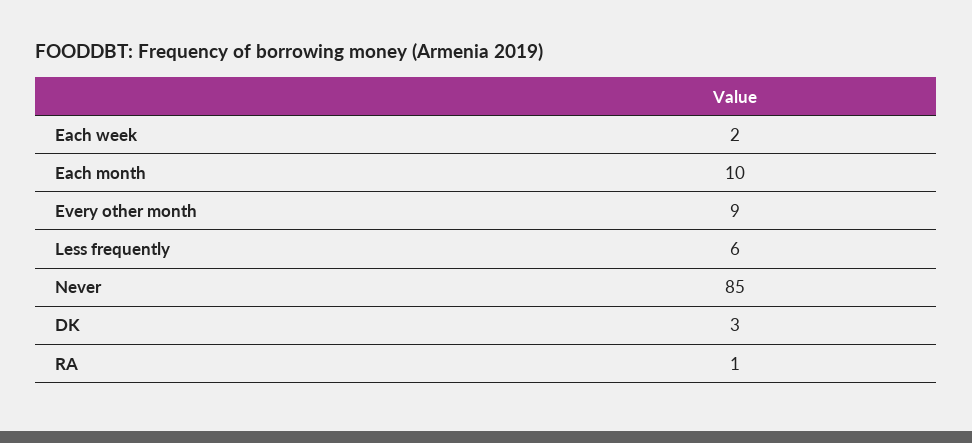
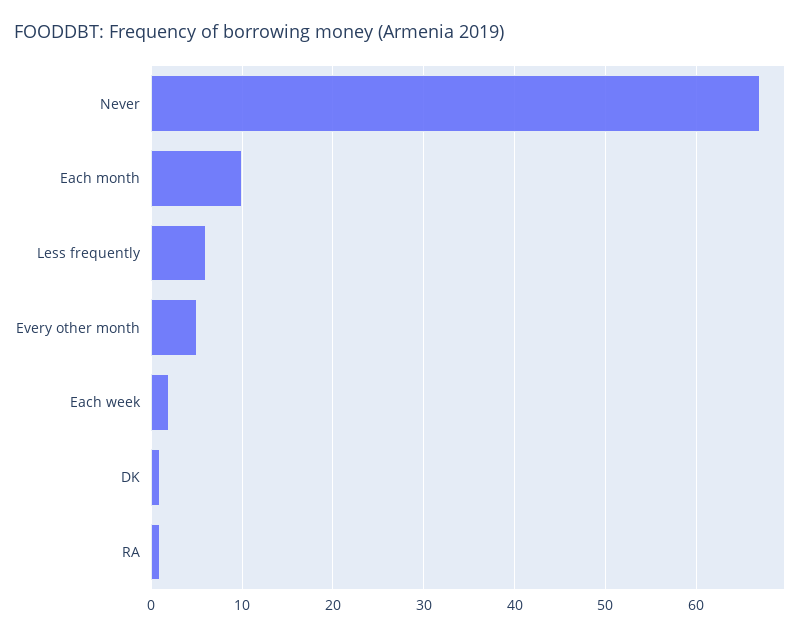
  {
    "Each week": 2,
    "Each month": 10,
-   "Every other month": 9,
+   "Every other month": 5,
    "Less frequently": 6,
-   "Never": 85,
+   "Never": 67,
-   "DK": 3,
+   "DK": 1,
    "RA": 1
  }

